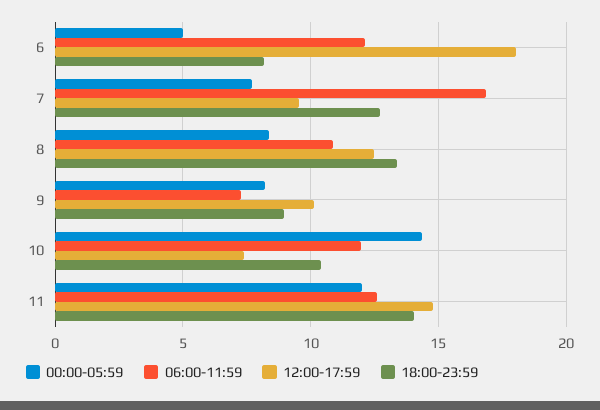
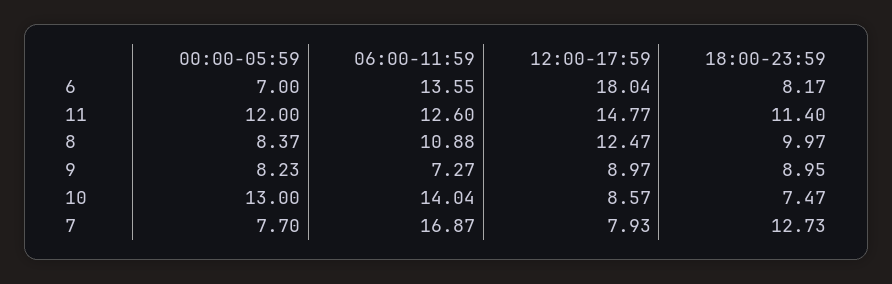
  {
    "00:00-05:59": {
-     "6": 5,
+     "6": 7,
      "7": 7.7,
      "8": 8.37,
      "9": 8.23,
-     "10": 14.5,
+     "10": 13,
      "11": 12
    },
    "06:00-11:59": {
-     "6": 12,
+     "6": 13.55,
      "7": 16.87,
      "8": 10.88,
      "9": 7.27,
-     "10": 12,
+     "10": 14.04,
      "11": 12.6
    },
    "12:00-17:59": {
      "6": 18.04,
-     "7": 9.5,
+     "7": 7.93,
      "8": 12.47,
-     "9": 10,
+     "9": 8.97,
-     "10": 7.5,
+     "10": 8.57,
      "11": 14.77
    },
    "18:00-23:59": {
      "6": 8.17,
      "7": 12.73,
-     "8": 13.5,
+     "8": 9.97,
      "9": 8.95,
-     "10": 10.5,
+     "10": 7.47,
-     "11": 14
+     "11": 11.4
    }
  }

